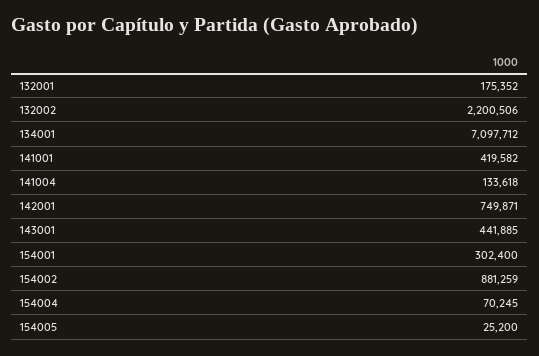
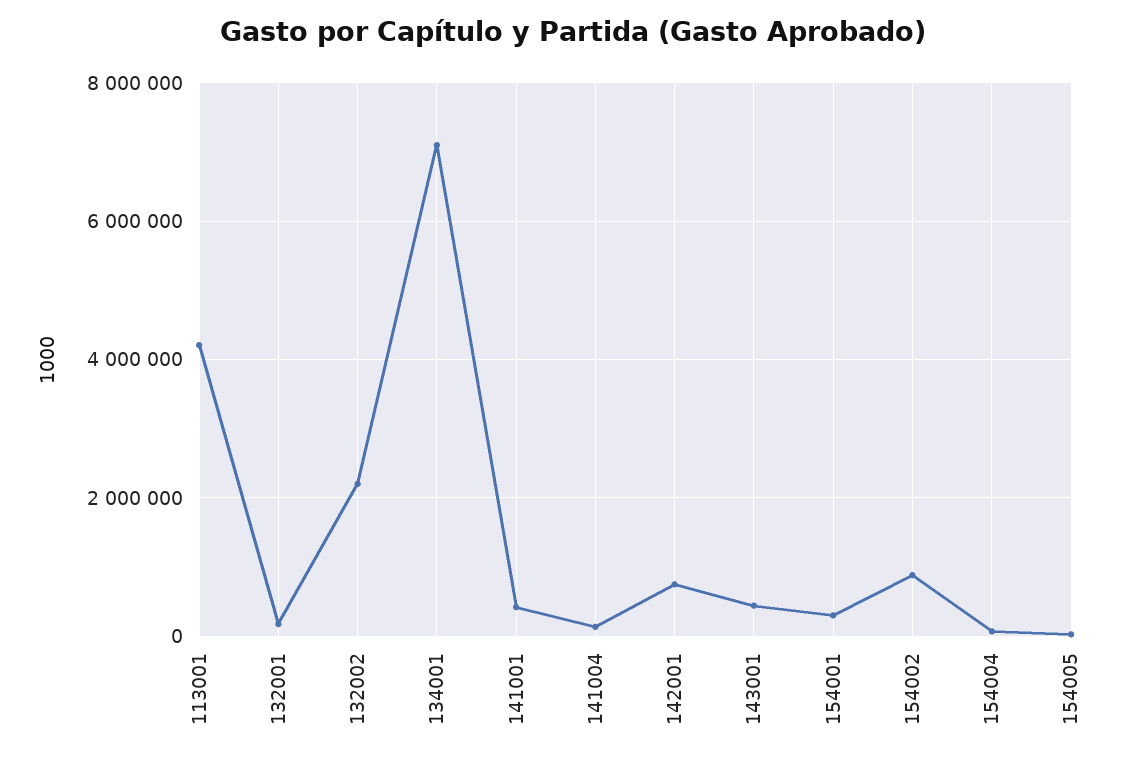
  {
    "132001": 175352,
    "132002": 2200506,
    "134001": 7097712,
    "141001": 419582,
    "141004": 133618,
    "142001": 749871,
    "143001": 441885,
    "154001": 302400,
    "154002": 881259,
    "154004": 70245,
-   "154005": 25200
+   "154005": 25200,
+   "113001": 4200000
  }

